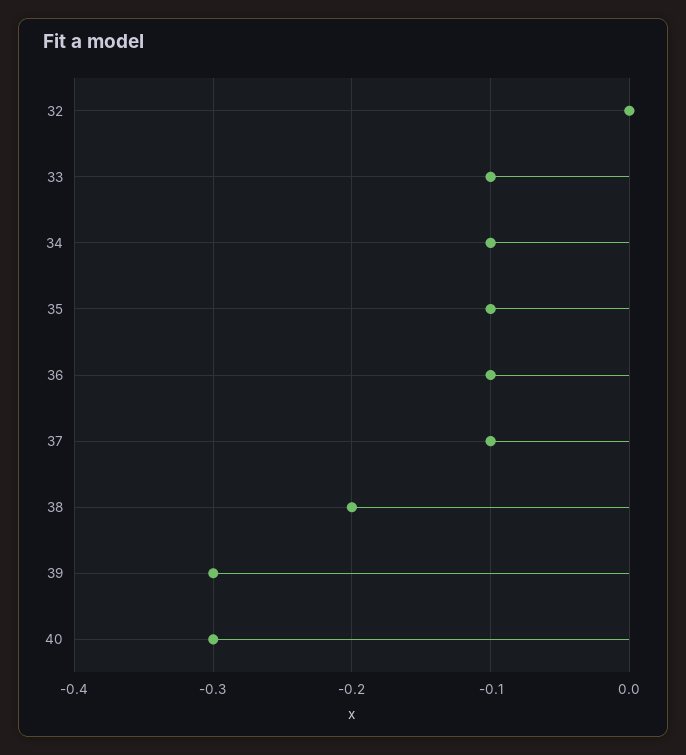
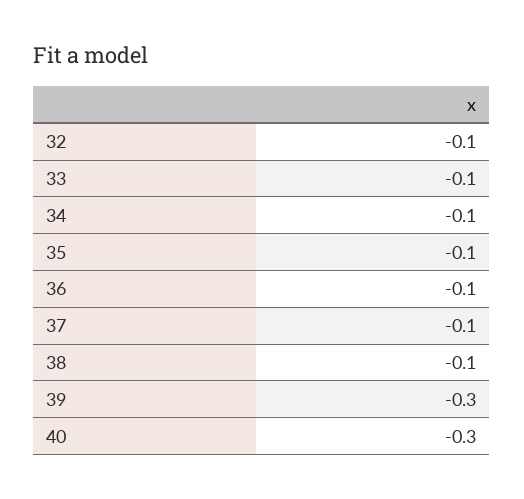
  {
-   "32": 0,
+   "32": -0.1,
    "33": -0.1,
    "34": -0.1,
    "35": -0.1,
    "36": -0.1,
    "37": -0.1,
-   "38": -0.2,
+   "38": -0.1,
    "39": -0.3,
    "40": -0.3
  }

